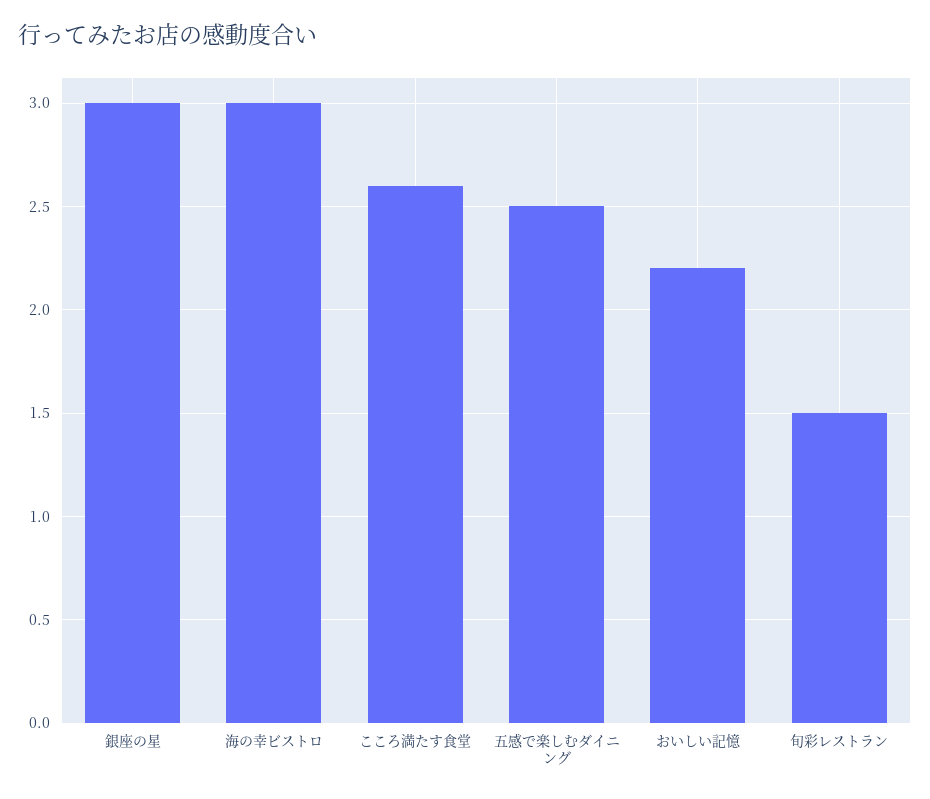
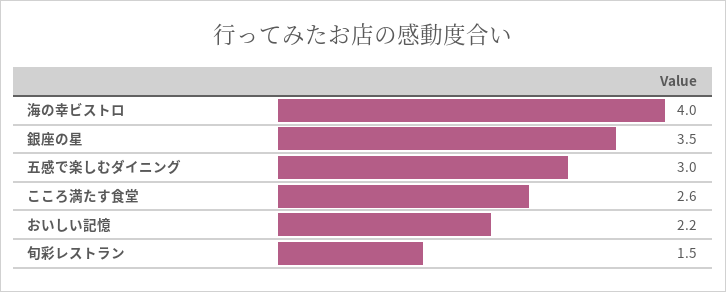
  {
-   "銀座の星": 3,
+   "銀座の星": 3.5,
-   "海の幸ビストロ": 3,
+   "海の幸ビストロ": 4,
    "こころ満たす食堂": 2.6,
-   "五感で楽しむダイニング": 2.5,
+   "五感で楽しむダイニング": 3,
    "おいしい記憶": 2.2,
    "旬彩レストラン": 1.5
  }

